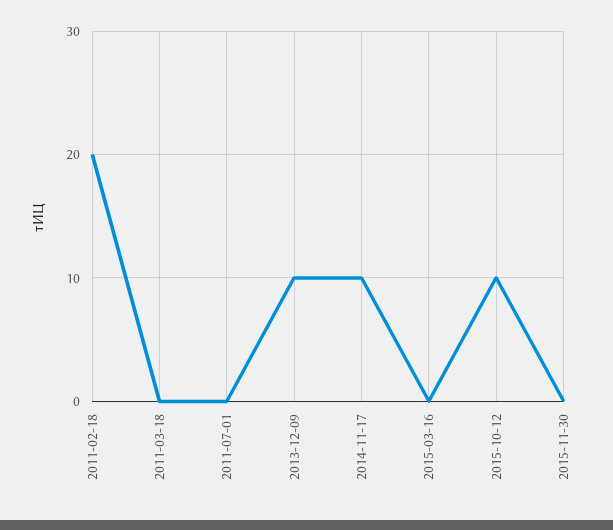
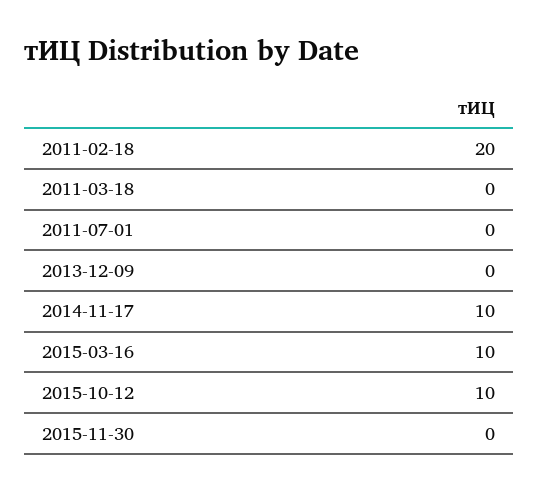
  {
    "2011-02-18": 20,
    "2011-03-18": 0,
    "2011-07-01": 0,
-   "2013-12-09": 10,
+   "2013-12-09": 0,
    "2014-11-17": 10,
-   "2015-03-16": 0,
+   "2015-03-16": 10,
    "2015-10-12": 10,
    "2015-11-30": 0
  }

